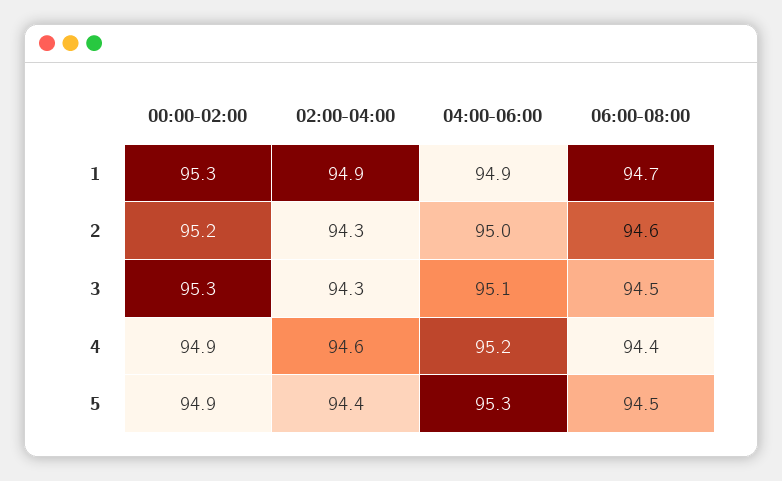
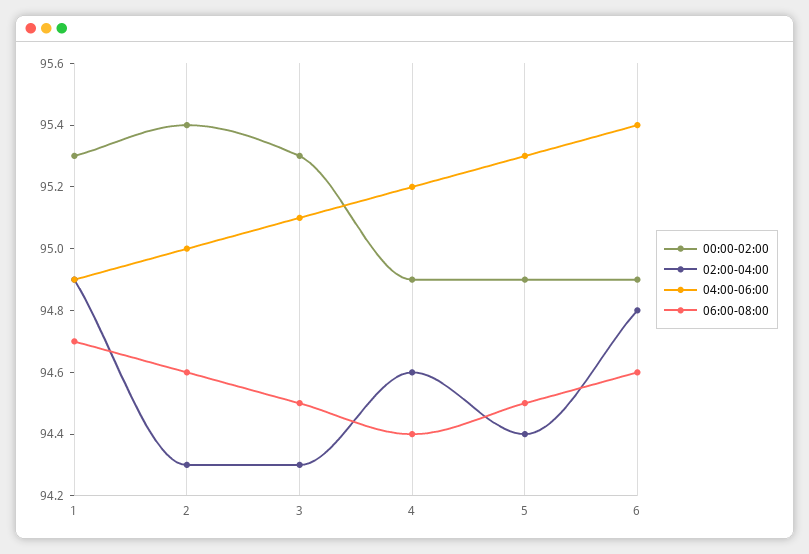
  {
    "00:00-02:00": {
      "1": 95.3,
-     "2": 95.2,
+     "2": 95.4,
      "3": 95.3,
      "4": 94.9,
-     "5": 94.9
+     "5": 94.9,
+     "6": 94.9
    },
    "02:00-04:00": {
      "1": 94.9,
      "2": 94.3,
      "3": 94.3,
      "4": 94.6,
-     "5": 94.4
+     "5": 94.4,
+     "6": 94.8
    },
    "04:00-06:00": {
      "1": 94.9,
      "2": 95,
      "3": 95.1,
      "4": 95.2,
-     "5": 95.3
+     "5": 95.3,
+     "6": 95.4
    },
    "06:00-08:00": {
      "1": 94.7,
      "2": 94.6,
      "3": 94.5,
      "4": 94.4,
-     "5": 94.5
+     "5": 94.5,
+     "6": 94.6
    }
  }

